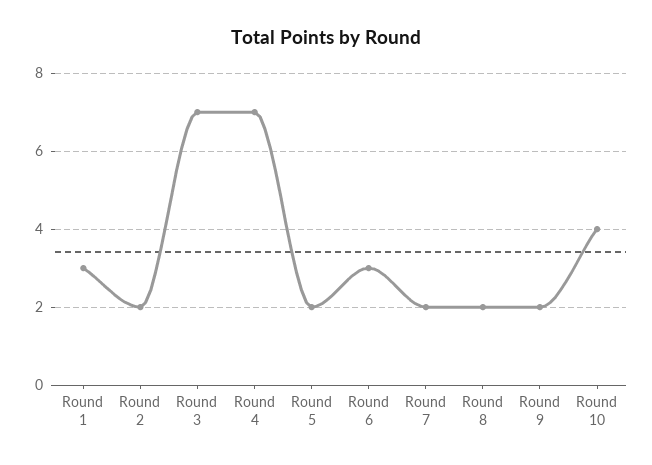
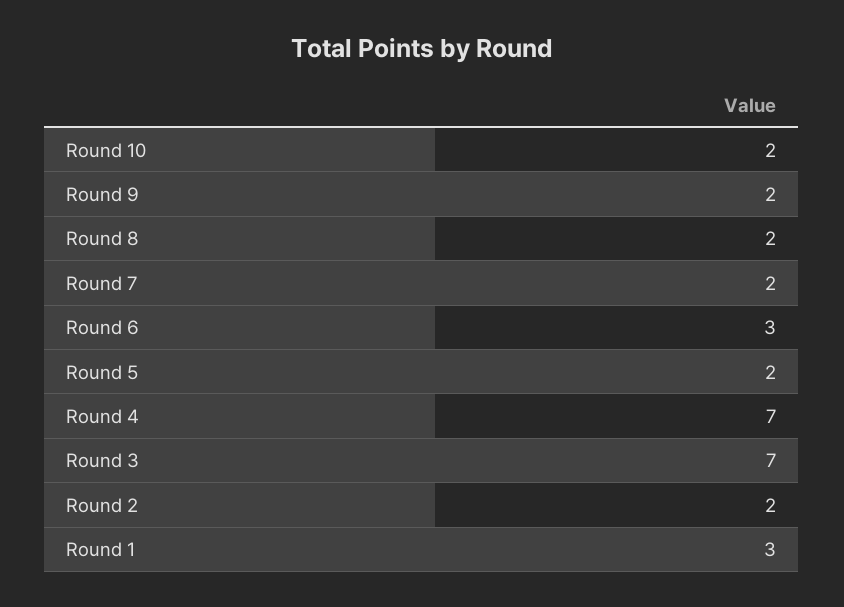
  {
    "Round 1": 3,
    "Round 2": 2,
    "Round 3": 7,
    "Round 4": 7,
    "Round 5": 2,
    "Round 6": 3,
    "Round 7": 2,
    "Round 8": 2,
    "Round 9": 2,
-   "Round 10": 4
+   "Round 10": 2
  }

